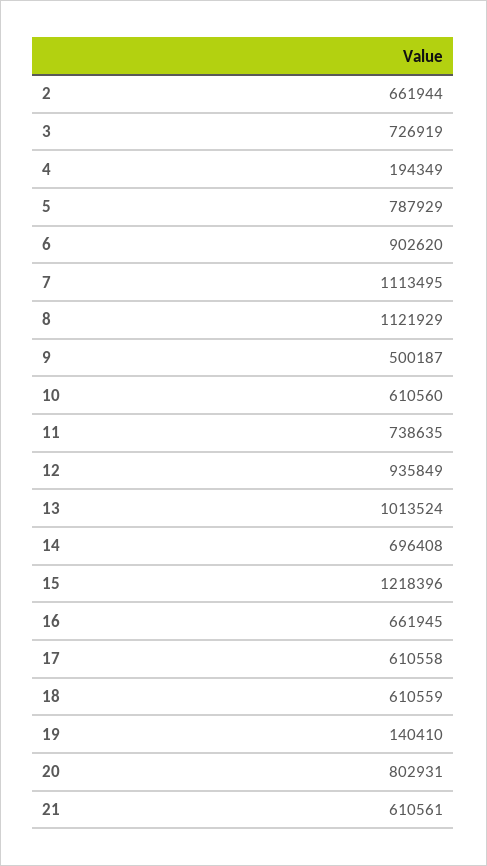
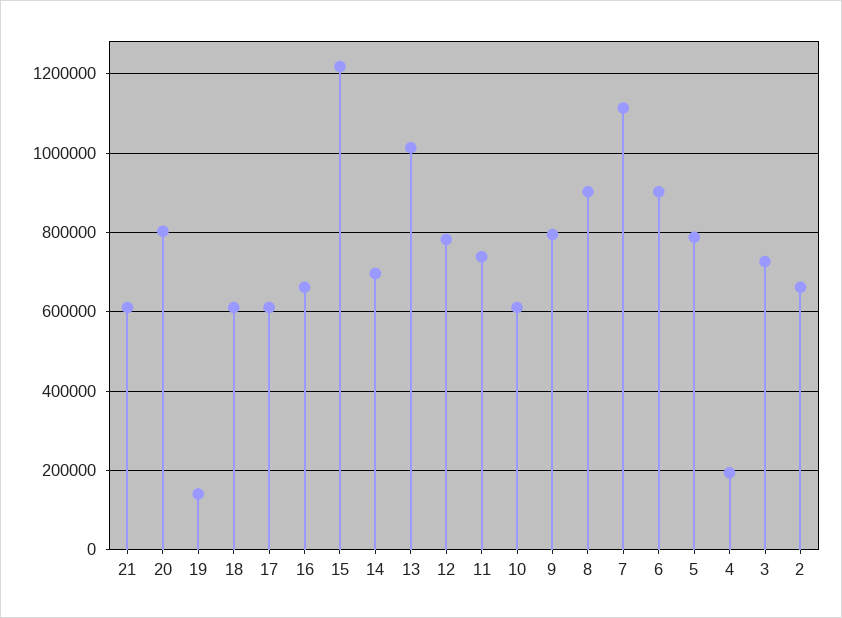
  {
    "2": 661944,
    "3": 726919,
    "4": 194349,
    "5": 787929,
    "6": 902620,
    "7": 1113495,
-   "8": 1121929,
+   "8": 900000,
-   "9": 500187,
+   "9": 800000,
    "10": 610560,
    "11": 738635,
-   "12": 935849,
+   "12": 780000,
    "13": 1013524,
    "14": 696408,
    "15": 1218396,
    "16": 661945,
    "17": 610558,
    "18": 610559,
    "19": 140410,
    "20": 802931,
    "21": 610561
  }

